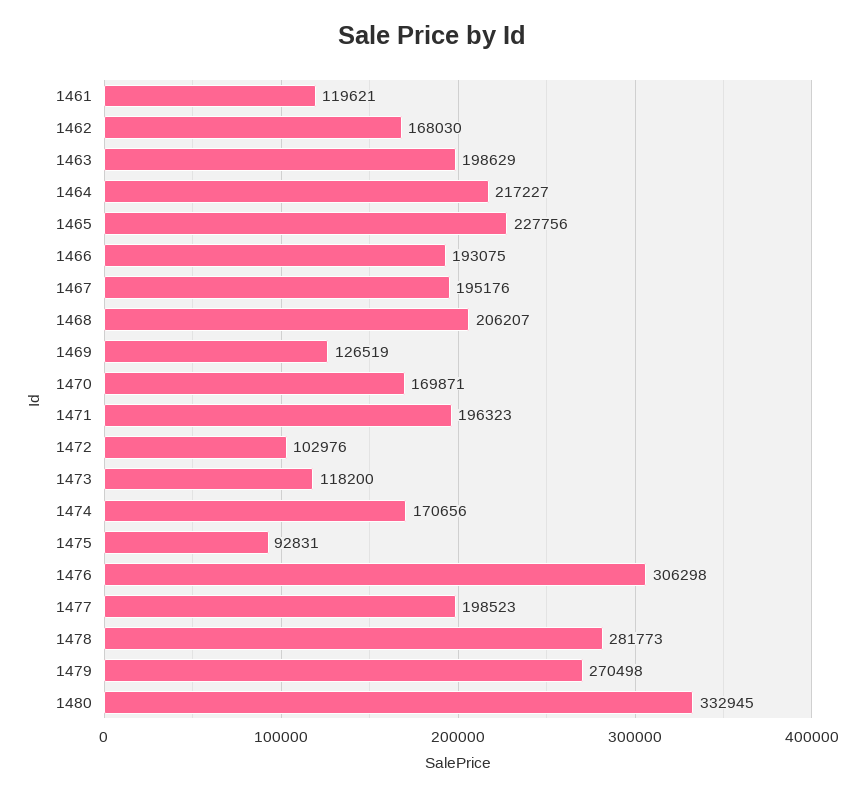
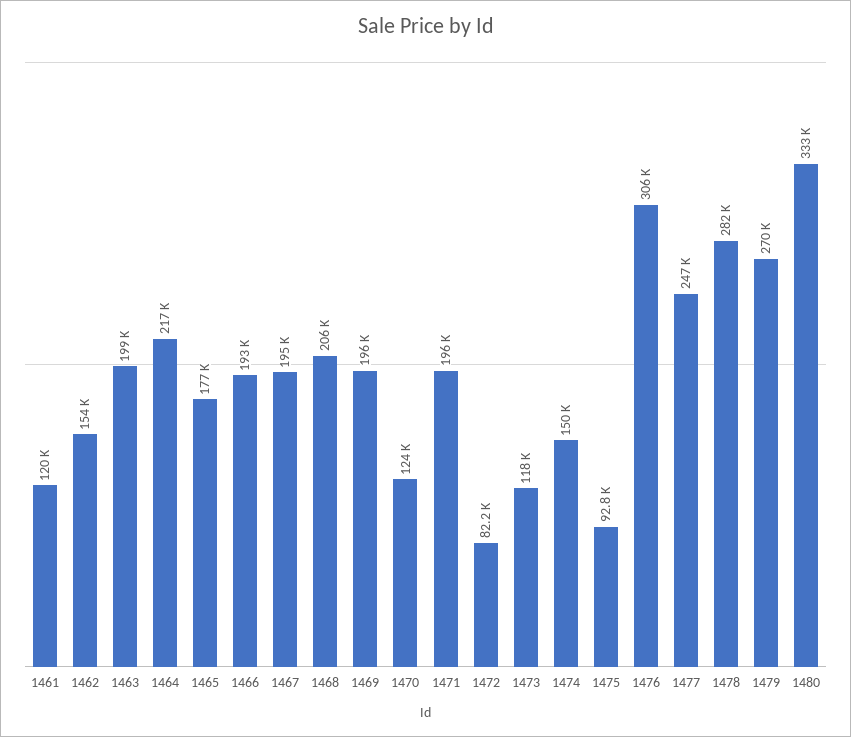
  {
    "1461": 119621,
-   "1462": 168030,
+   "1462": 154000,
    "1463": 198629,
    "1464": 217227,
-   "1465": 227756,
+   "1465": 177000,
    "1466": 193075,
    "1467": 195176,
    "1468": 206207,
-   "1469": 126519,
+   "1469": 196000,
-   "1470": 169871,
+   "1470": 124000,
    "1471": 196323,
-   "1472": 102976,
+   "1472": 82200,
    "1473": 118200,
-   "1474": 170656,
+   "1474": 150000,
    "1475": 92831,
    "1476": 306298,
-   "1477": 198523,
+   "1477": 247000,
    "1478": 281773,
    "1479": 270498,
    "1480": 332945
  }

